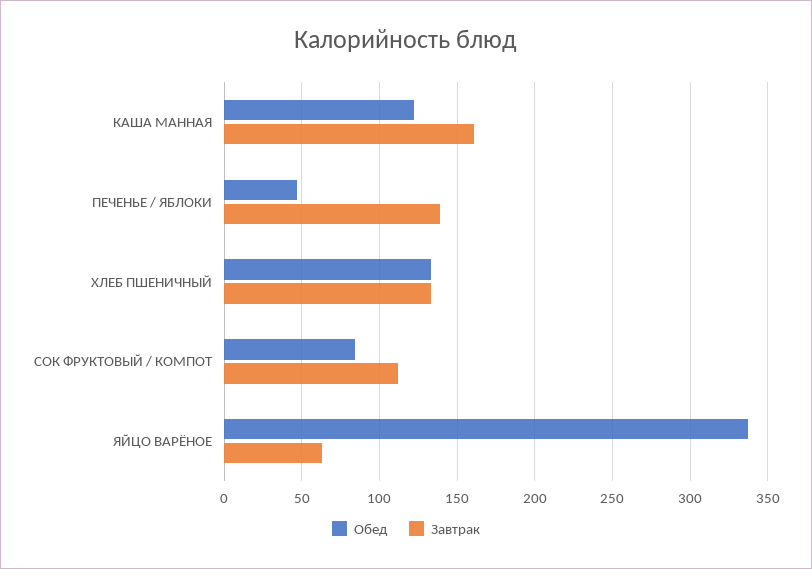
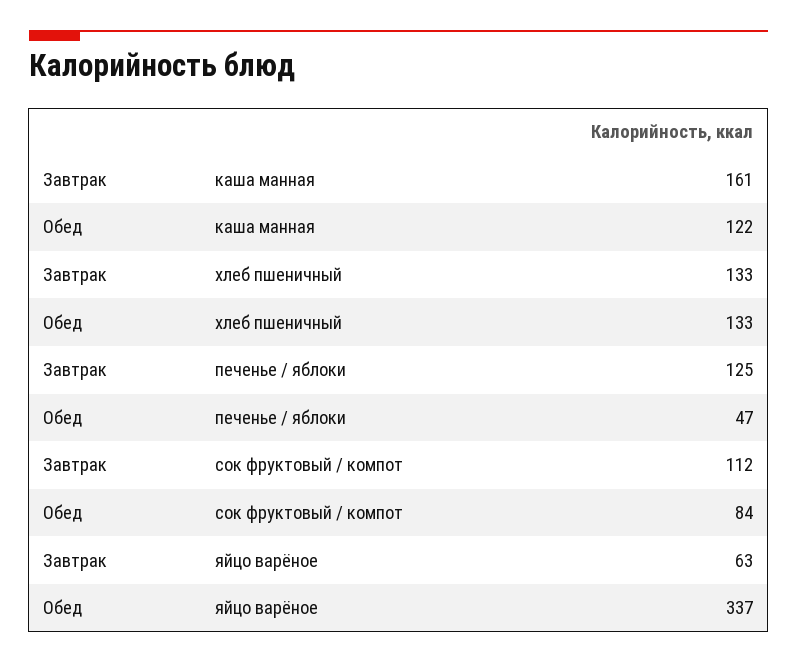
  {
    "Обед": {
      "КАША МАННАЯ": 122,
      "ПЕЧЕНЬЕ / ЯБЛОКИ": 47,
      "ХЛЕБ ПШЕНИЧНЫЙ": 133,
      "СОК ФРУКТОВЫЙ / КОМПОТ": 84,
      "ЯЙЦО ВАРЁНОЕ": 337
    },
    "Завтрак": {
      "КАША МАННАЯ": 161,
-     "ПЕЧЕНЬЕ / ЯБЛОКИ": 140,
+     "ПЕЧЕНЬЕ / ЯБЛОКИ": 125,
      "ХЛЕБ ПШЕНИЧНЫЙ": 133,
      "СОК ФРУКТОВЫЙ / КОМПОТ": 112,
      "ЯЙЦО ВАРЁНОЕ": 63
    }
  }

